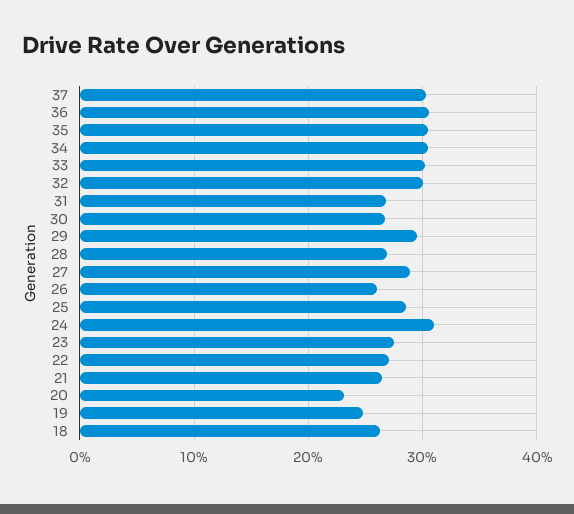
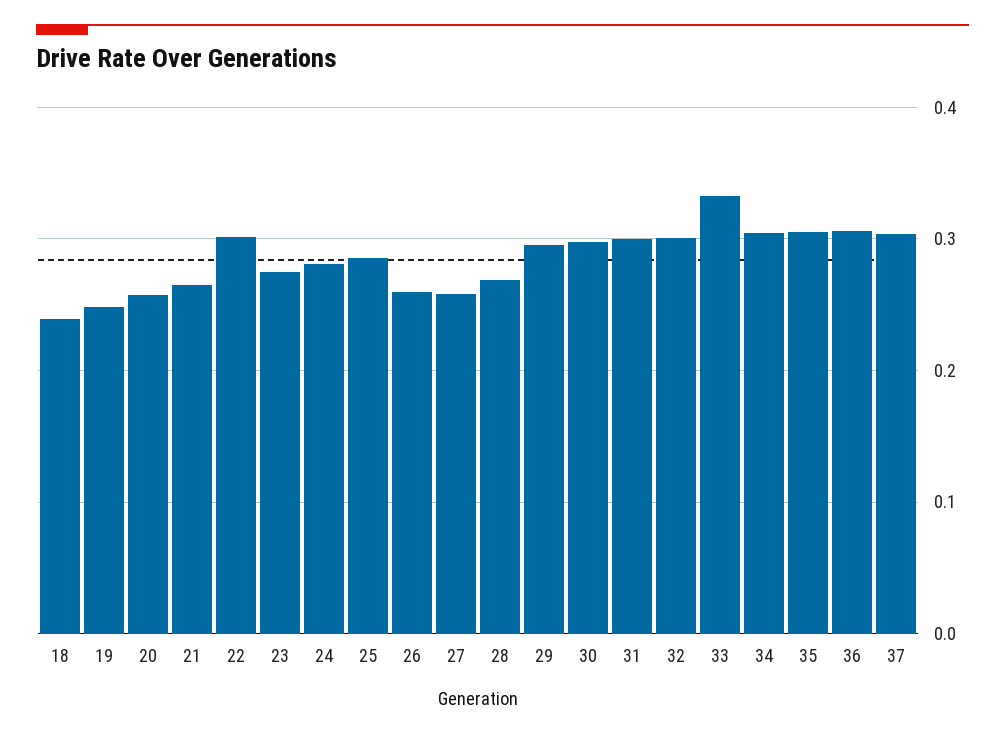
  {
    "37": 0.3,
    "36": 0.31,
    "35": 0.31,
    "34": 0.3,
-   "33": 0.3,
+   "33": 0.33,
    "32": 0.3,
-   "31": 0.27,
+   "31": 0.3,
-   "30": 0.27,
+   "30": 0.3,
    "29": 0.3,
    "28": 0.27,
-   "27": 0.29,
+   "27": 0.26,
    "26": 0.26,
    "25": 0.29,
-   "24": 0.31,
+   "24": 0.28,
    "23": 0.28,
-   "22": 0.27,
+   "22": 0.3,
    "21": 0.26,
-   "20": 0.23,
+   "20": 0.26,
    "19": 0.25,
-   "18": 0.26
+   "18": 0.24
  }

